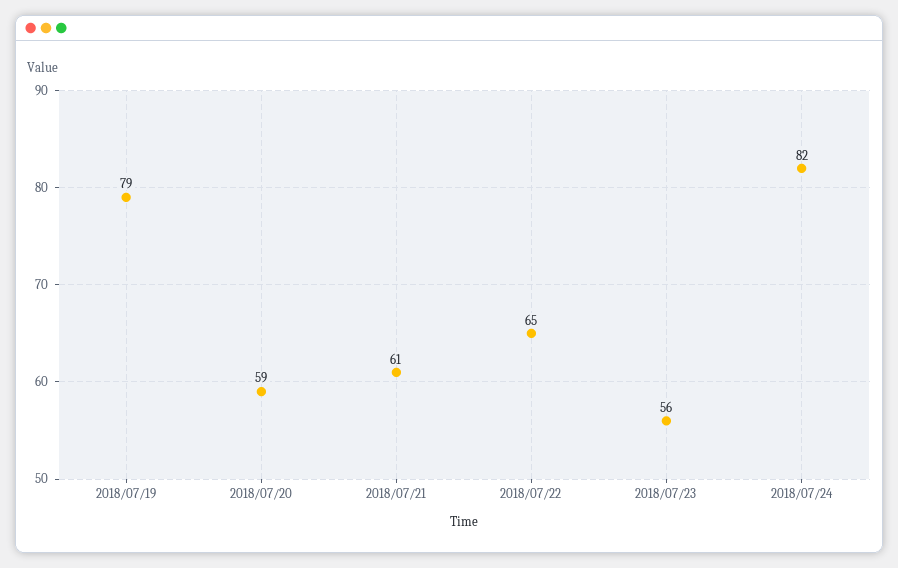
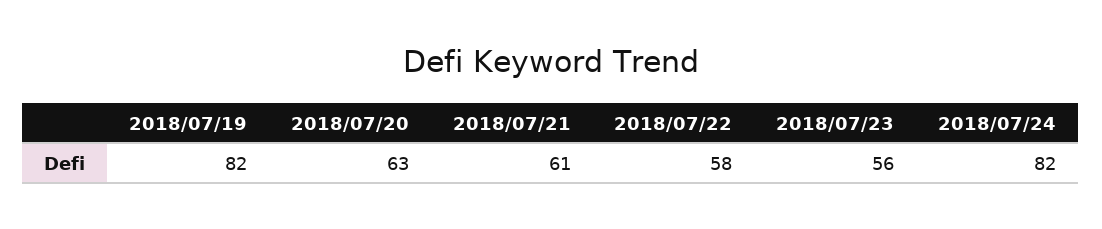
  {
-   "2018/07/19": 79,
+   "2018/07/19": 82,
-   "2018/07/20": 59,
+   "2018/07/20": 63,
    "2018/07/21": 61,
-   "2018/07/22": 65,
+   "2018/07/22": 58,
    "2018/07/23": 56,
    "2018/07/24": 82
  }

